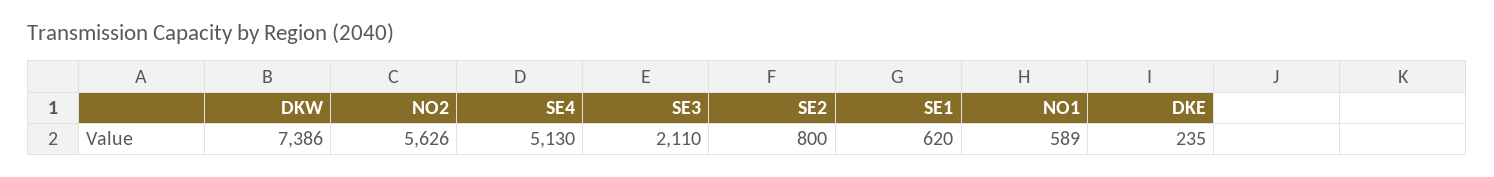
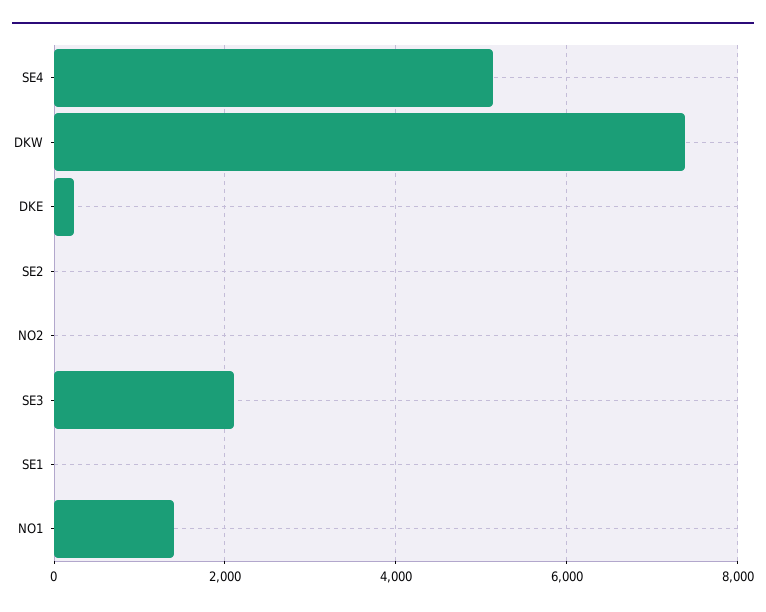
  {
    "DKW": 7386,
-   "NO2": 5626,
+   "NO2": 0,
    "SE4": 5130,
    "SE3": 2110,
-   "SE2": 800,
+   "SE2": 0,
-   "SE1": 620,
+   "SE1": 0,
-   "NO1": 589,
+   "NO1": 1400,
    "DKE": 235
  }

